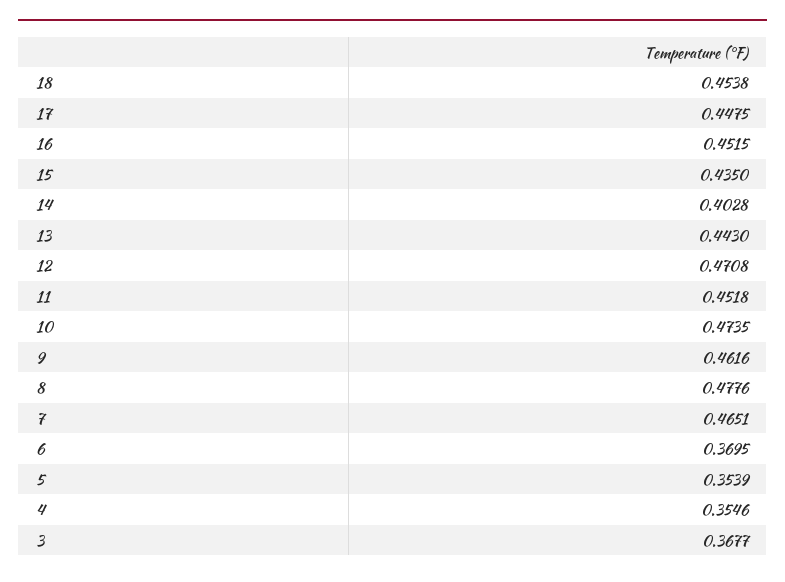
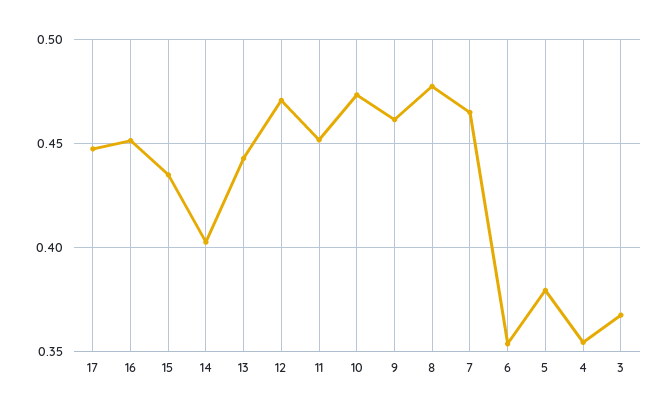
  {
-   "18": 0.4538,
    "17": 0.4475,
    "16": 0.4515,
    "15": 0.435,
    "14": 0.4028,
    "13": 0.443,
    "12": 0.4708,
    "11": 0.4518,
    "10": 0.4735,
    "9": 0.4616,
    "8": 0.4776,
    "7": 0.4651,
-   "6": 0.3695,
+   "6": 0.355,
-   "5": 0.3539,
+   "5": 0.38,
    "4": 0.3546,
    "3": 0.3677
  }

